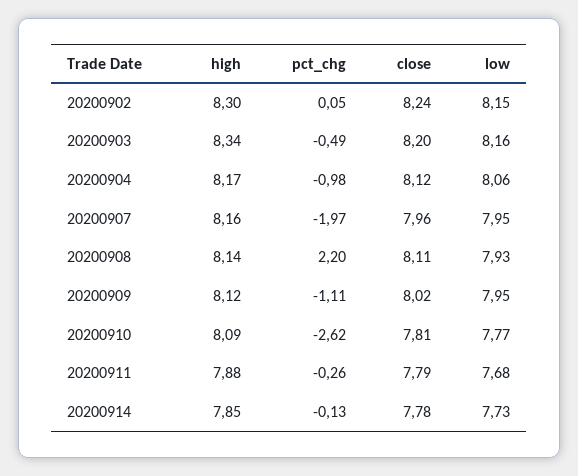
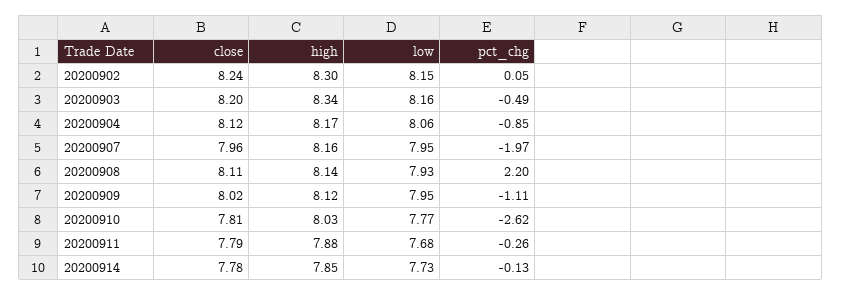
  {
    "high": {
      "20200902": 8.3,
      "20200903": 8.34,
      "20200904": 8.17,
      "20200907": 8.16,
      "20200908": 8.14,
      "20200909": 8.12,
-     "20200910": 8.09,
+     "20200910": 8.03,
      "20200911": 7.88,
      "20200914": 7.85
    },
    "pct_chg": {
      "20200902": 0.05,
      "20200903": -0.49,
-     "20200904": -0.98,
+     "20200904": -0.85,
      "20200907": -1.97,
      "20200908": 2.2,
      "20200909": -1.11,
      "20200910": -2.62,
      "20200911": -0.26,
      "20200914": -0.13
    },
    "close": {
      "20200902": 8.24,
      "20200903": 8.2,
      "20200904": 8.12,
      "20200907": 7.96,
      "20200908": 8.11,
      "20200909": 8.02,
      "20200910": 7.81,
      "20200911": 7.79,
      "20200914": 7.78
    },
    "low": {
      "20200902": 8.15,
      "20200903": 8.16,
      "20200904": 8.06,
      "20200907": 7.95,
      "20200908": 7.93,
      "20200909": 7.95,
      "20200910": 7.77,
      "20200911": 7.68,
      "20200914": 7.73
    }
  }

